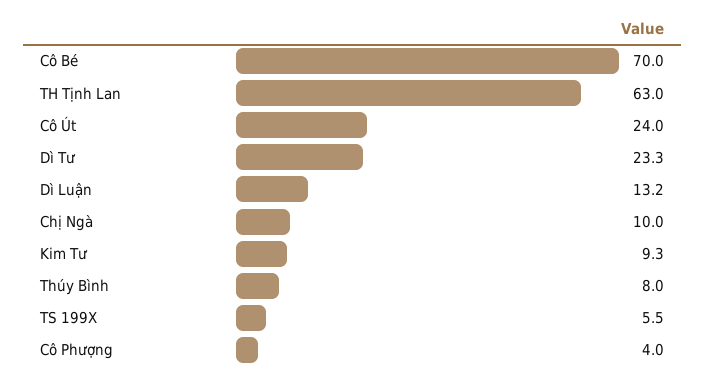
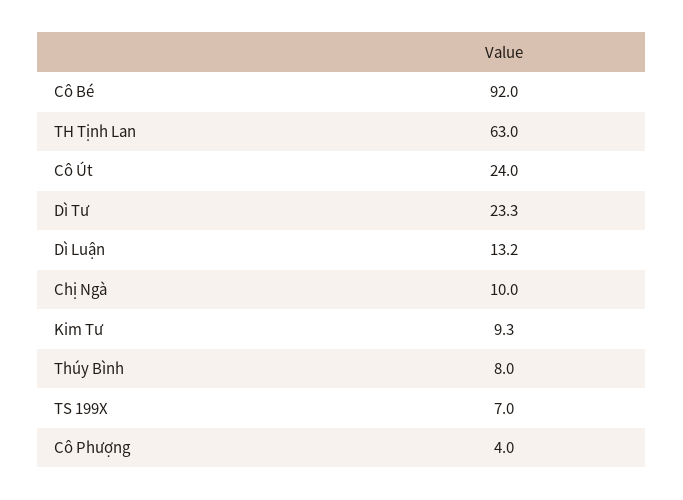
  {
-   "Cô Bé": 70,
+   "Cô Bé": 92,
    "TH Tịnh Lan": 63,
    "Cô Út": 24,
    "Dì Tư": 23.3,
    "Dì Luận": 13.2,
    "Chị Ngà": 10,
    "Kim Tư": 9.3,
    "Thúy Bình": 8,
-   "TS 199X": 5.5,
+   "TS 199X": 7,
    "Cô Phượng": 4
  }

